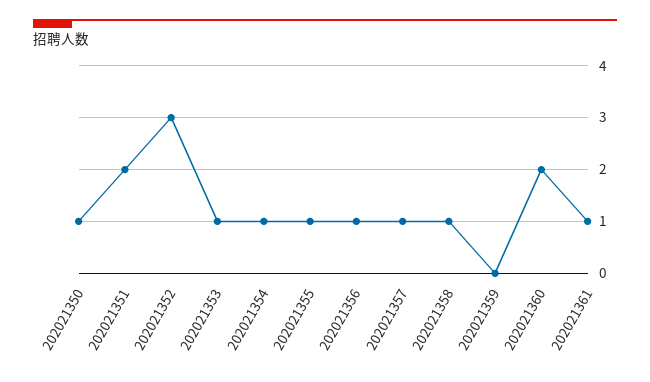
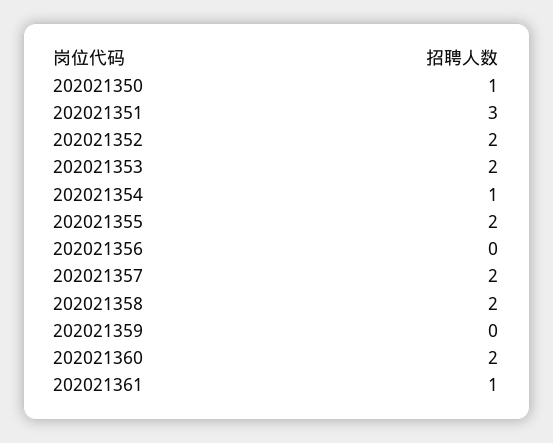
  {
    "202021350": 1,
-   "202021351": 2,
+   "202021351": 3,
-   "202021352": 3,
+   "202021352": 2,
-   "202021353": 1,
+   "202021353": 2,
    "202021354": 1,
-   "202021355": 1,
+   "202021355": 2,
-   "202021356": 1,
+   "202021356": 0,
-   "202021357": 1,
+   "202021357": 2,
-   "202021358": 1,
+   "202021358": 2,
    "202021359": 0,
    "202021360": 2,
    "202021361": 1
  }

